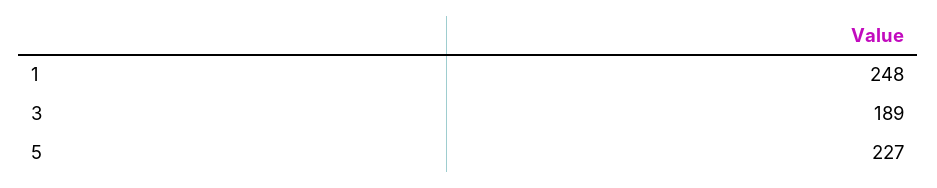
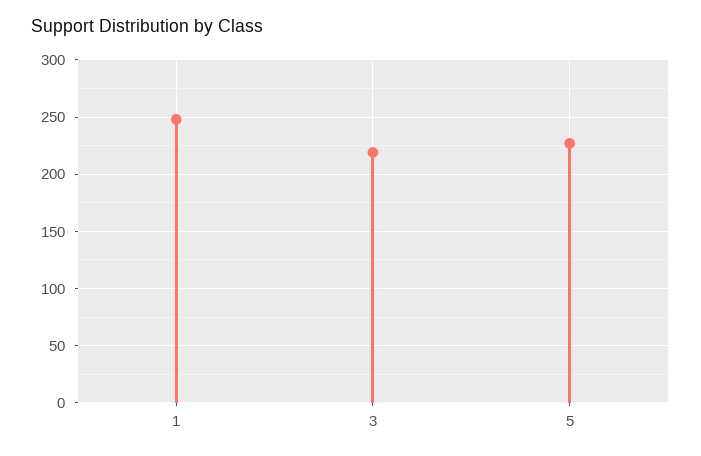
  {
    "1": 248,
-   "3": 189,
+   "3": 220,
    "5": 227
  }

